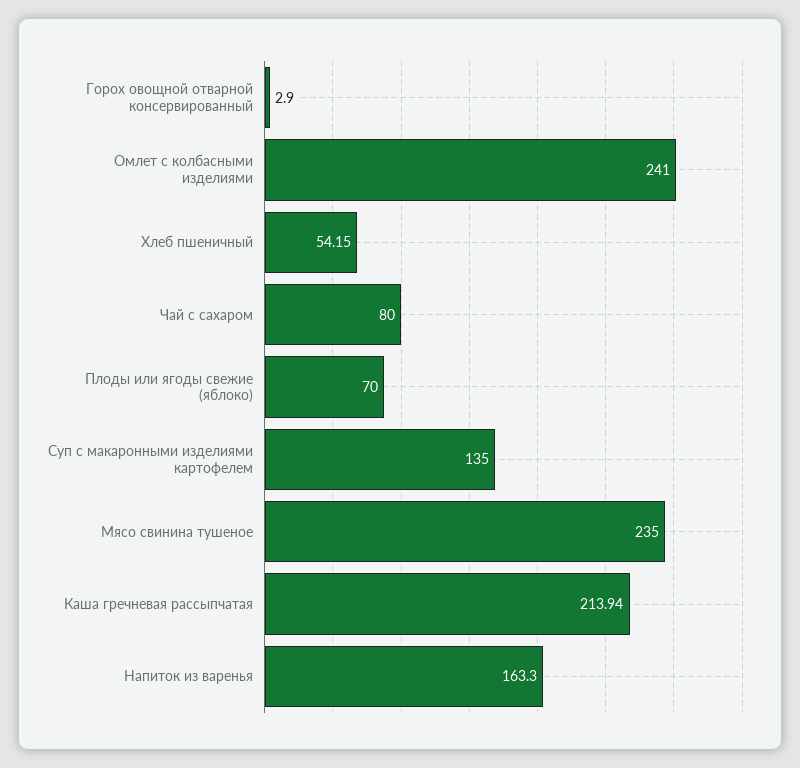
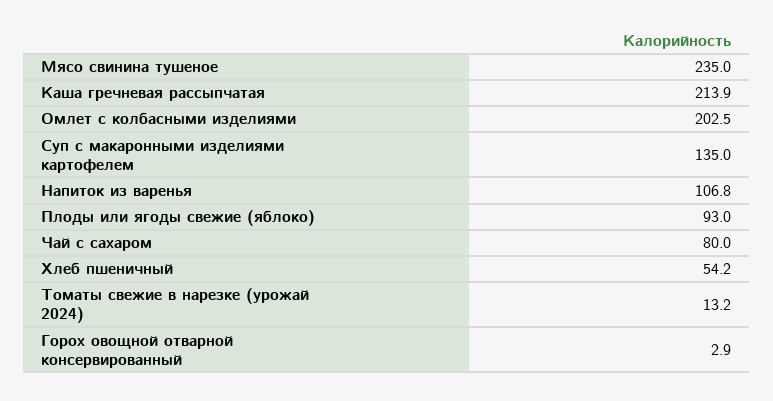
  {
    "Горох овощной отварной консервированный": 2.9,
-   "Омлет с колбасными изделиями": 241,
+   "Омлет с колбасными изделиями": 202.5,
    "Хлеб пшеничный": 54.15,
    "Чай с сахаром": 80,
-   "Плоды или ягоды свежие (яблоко)": 70,
+   "Плоды или ягоды свежие (яблоко)": 93,
    "Суп с макаронными изделиями картофелем": 135,
    "Мясо свинина тушеное": 235,
    "Каша гречневая рассыпчатая": 213.94,
-   "Напиток из варенья": 163.3
+   "Напиток из варенья": 106.8,
+   "Томаты свежие в нарезке (урожай 2024)": 13.2
  }

